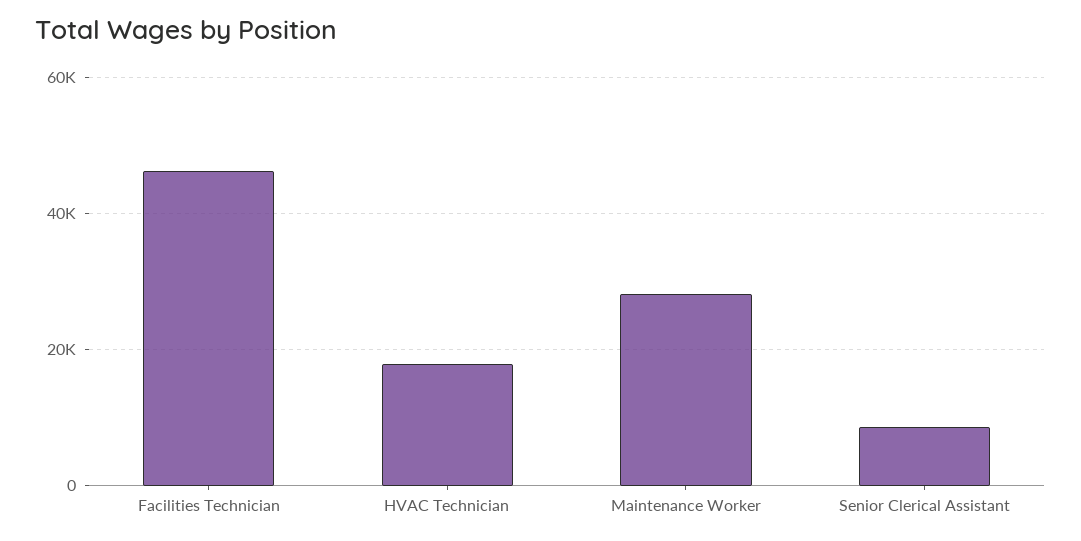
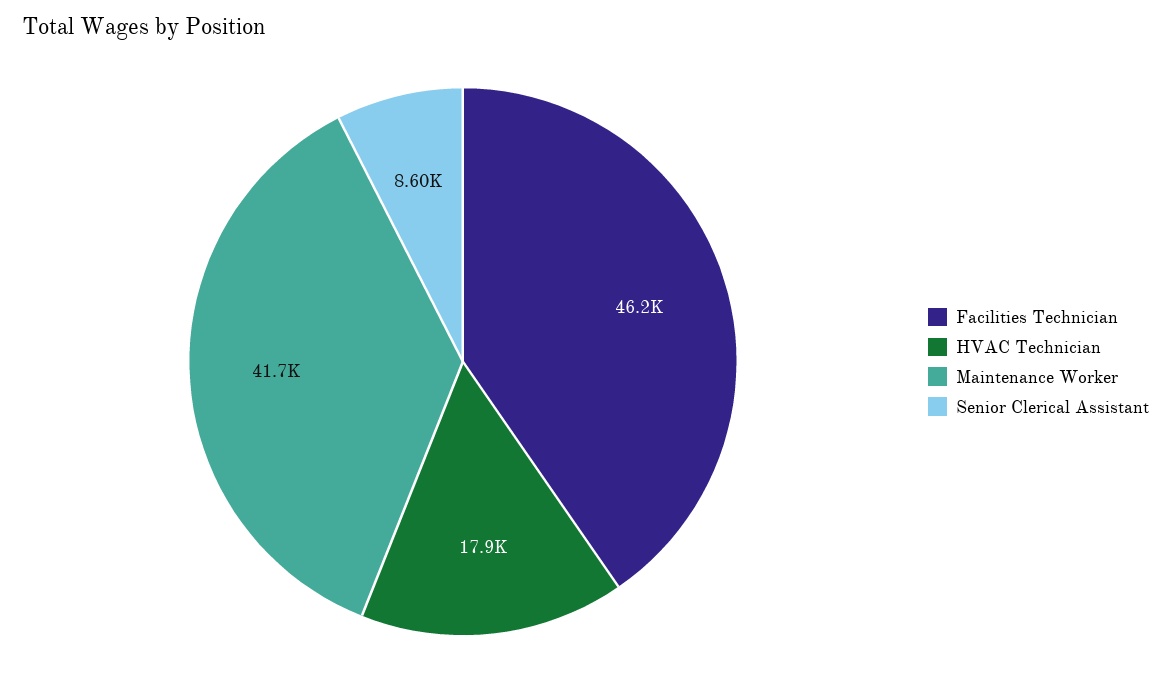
  {
    "Facilities Technician": 46200,
    "HVAC Technician": 17900,
-   "Maintenance Worker": 28000,
+   "Maintenance Worker": 41700,
    "Senior Clerical Assistant": 8600
  }

